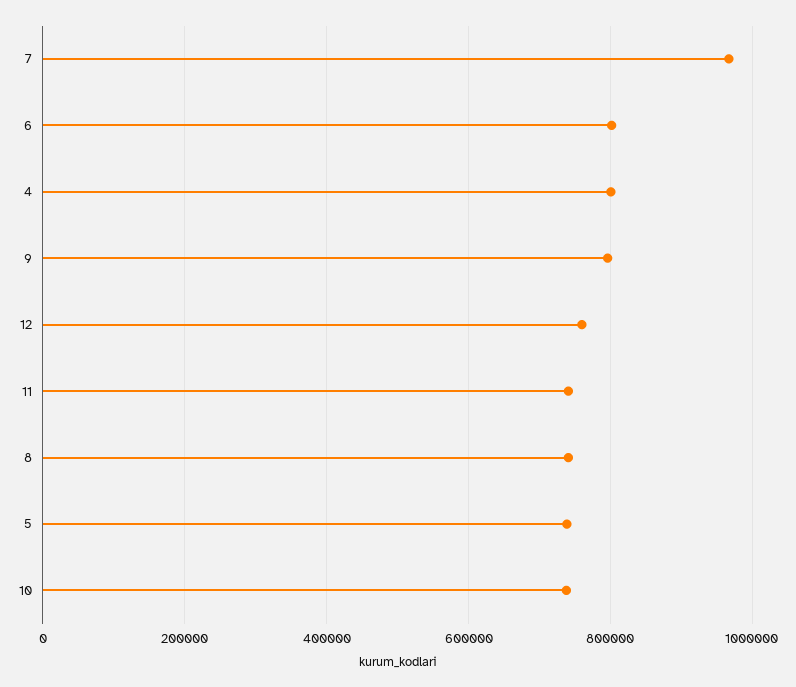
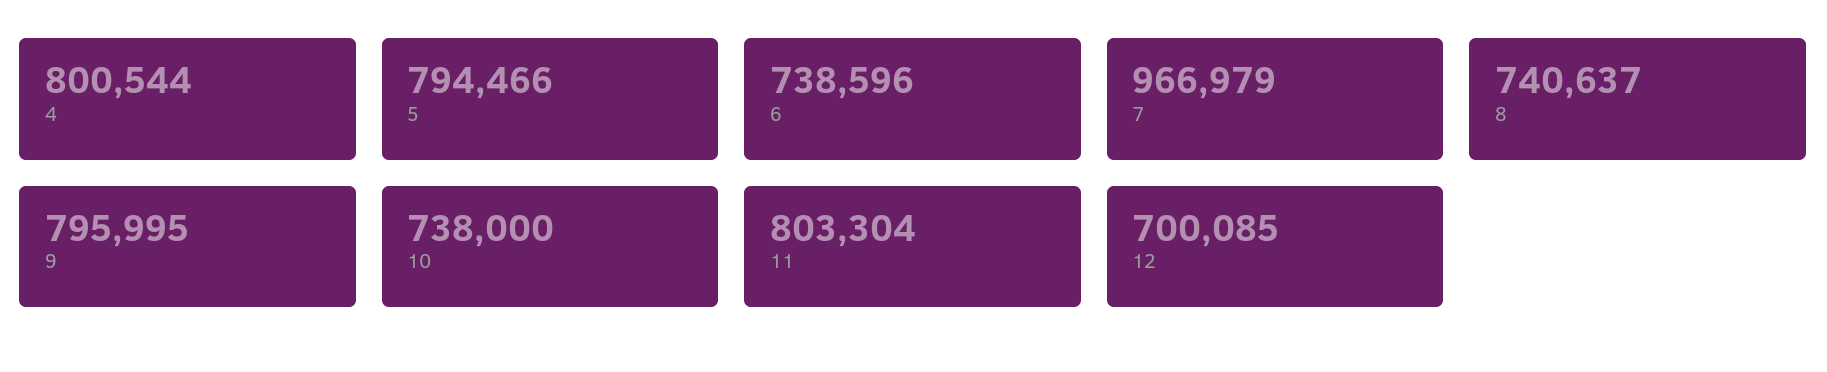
  {
    "7": 966979,
-   "6": 800000,
+   "6": 738596,
    "4": 800544,
    "9": 795995,
-   "12": 760000,
+   "12": 700085,
-   "11": 740000,
+   "11": 803304,
    "8": 740637,
-   "5": 740000,
+   "5": 794466,
    "10": 738000
  }

